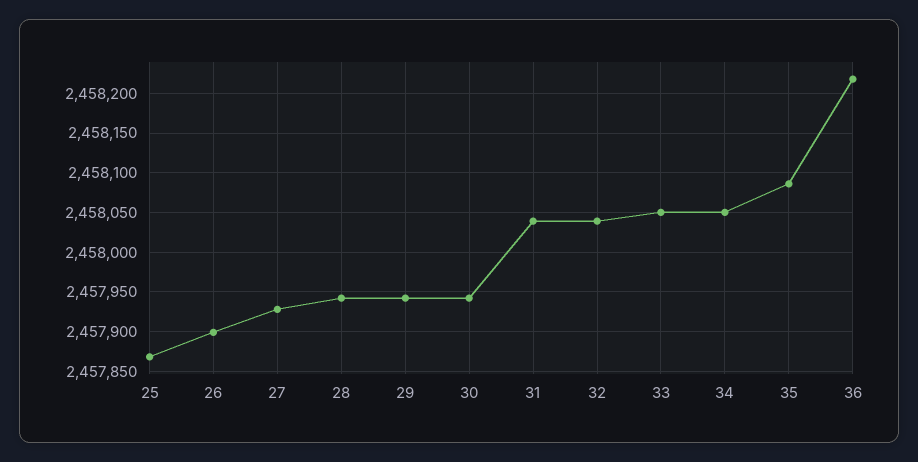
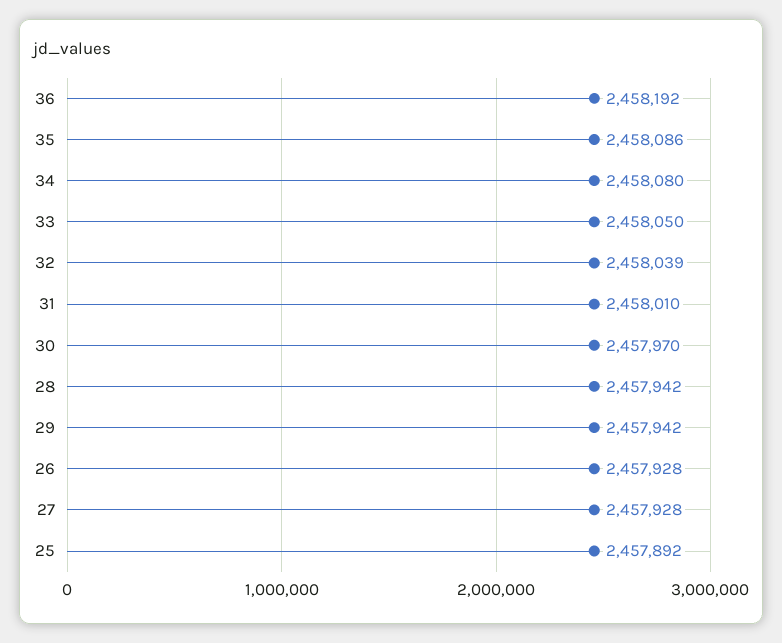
  {
-   "25": 2457870,
+   "25": 2457892,
-   "26": 2457900,
+   "26": 2457928,
    "27": 2457928,
    "28": 2457942,
    "29": 2457942,
-   "30": 2457940,
+   "30": 2457970,
-   "31": 2458040,
+   "31": 2458010,
    "32": 2458039,
    "33": 2458050,
-   "34": 2458050,
+   "34": 2458080,
    "35": 2458086,
-   "36": 2458220
+   "36": 2458192
  }

